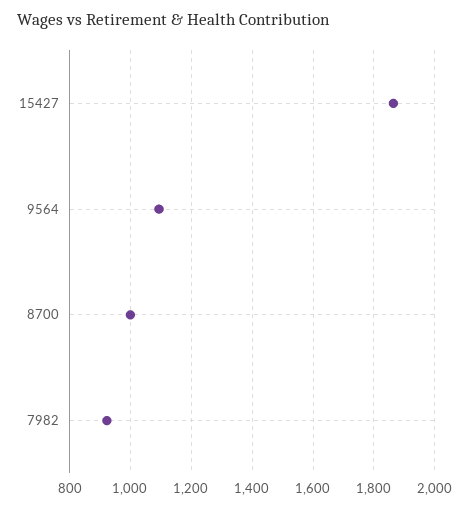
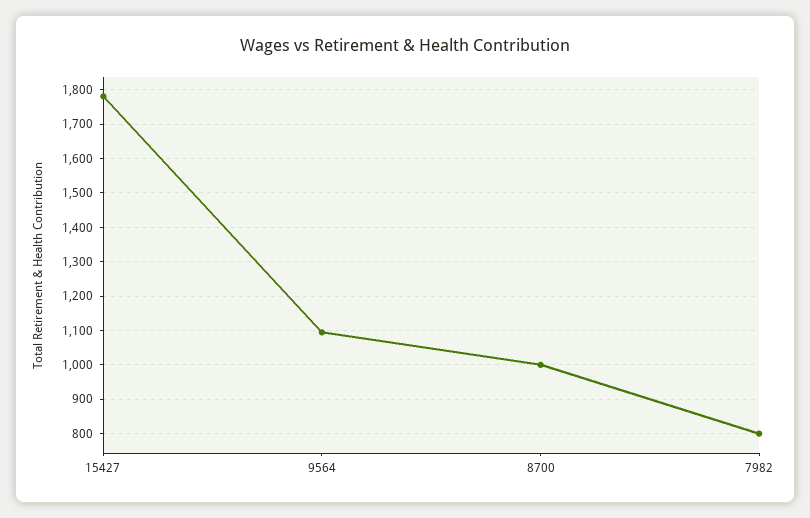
  {
-   "15427": 1860,
+   "15427": 1780,
    "9564": 1100,
    "8700": 1000,
-   "7982": 920
+   "7982": 800
  }

